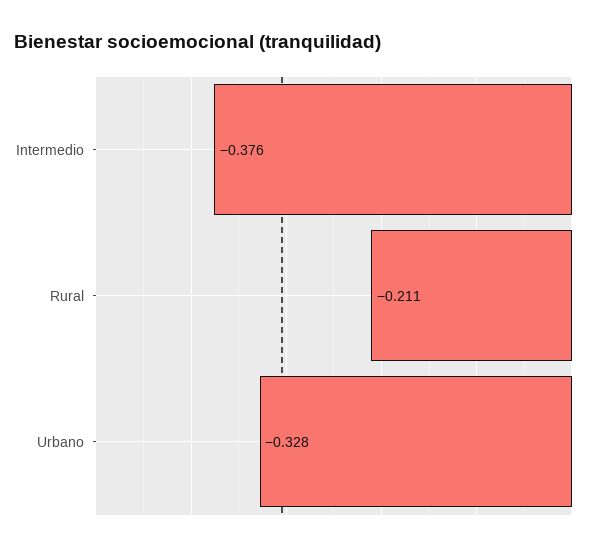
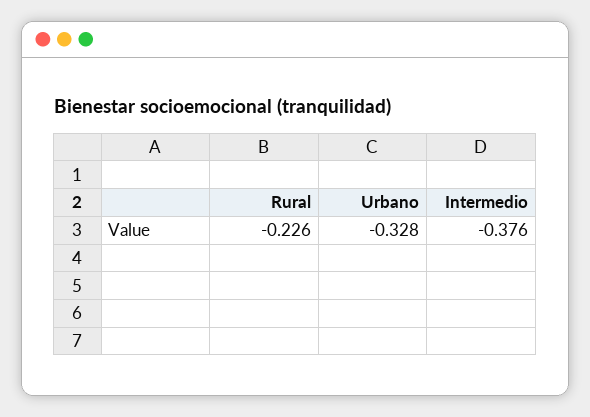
  {
    "Intermedio": -0.376,
-   "Rural": -0.211,
+   "Rural": -0.226,
    "Urbano": -0.328
  }

